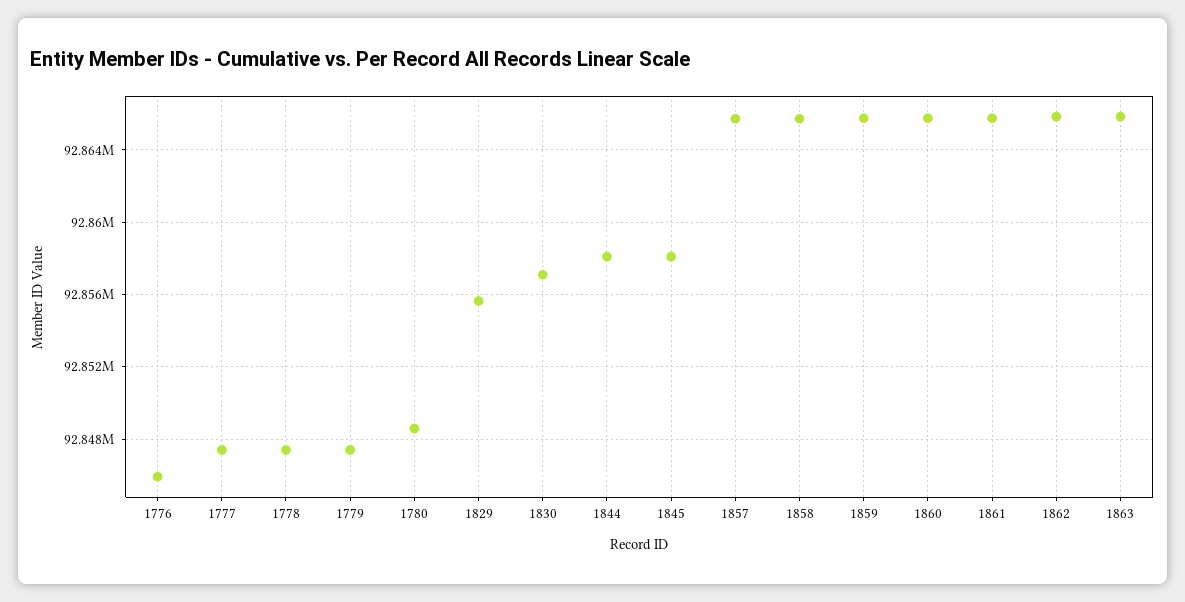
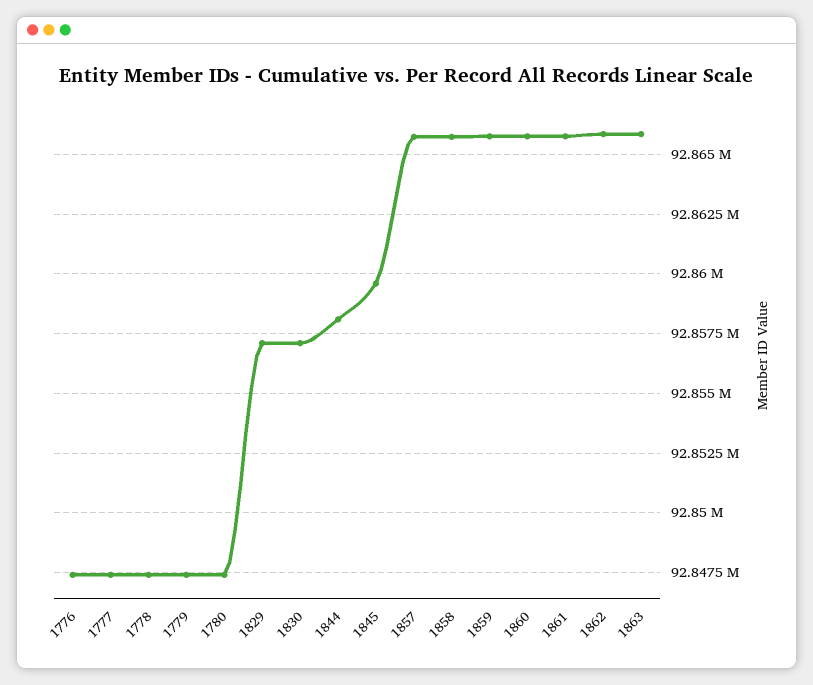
  {
-   "1776": 92846000,
+   "1776": 92847500,
    "1777": 92847500,
    "1778": 92847500,
    "1779": 92847500,
-   "1780": 92848500,
+   "1780": 92847500,
-   "1829": 92855500,
+   "1829": 92857000,
    "1830": 92857000,
    "1844": 92858000,
-   "1845": 92858000,
+   "1845": 92859500,
    "1857": 92865500,
    "1858": 92865500,
    "1859": 92866000,
    "1860": 92866000,
    "1861": 92866000,
    "1862": 92866000,
    "1863": 92866000
  }

